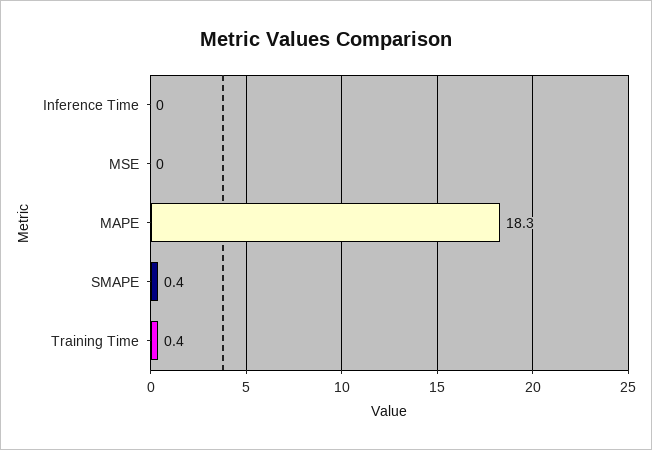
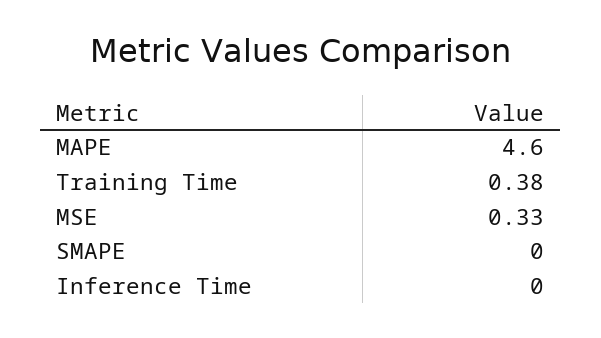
  {
    "Inference Time": 0,
-   "MSE": 0,
+   "MSE": 0.33,
-   "MAPE": 18.3,
+   "MAPE": 4.6,
-   "SMAPE": 0.4,
+   "SMAPE": 0,
    "Training Time": 0.38
  }

